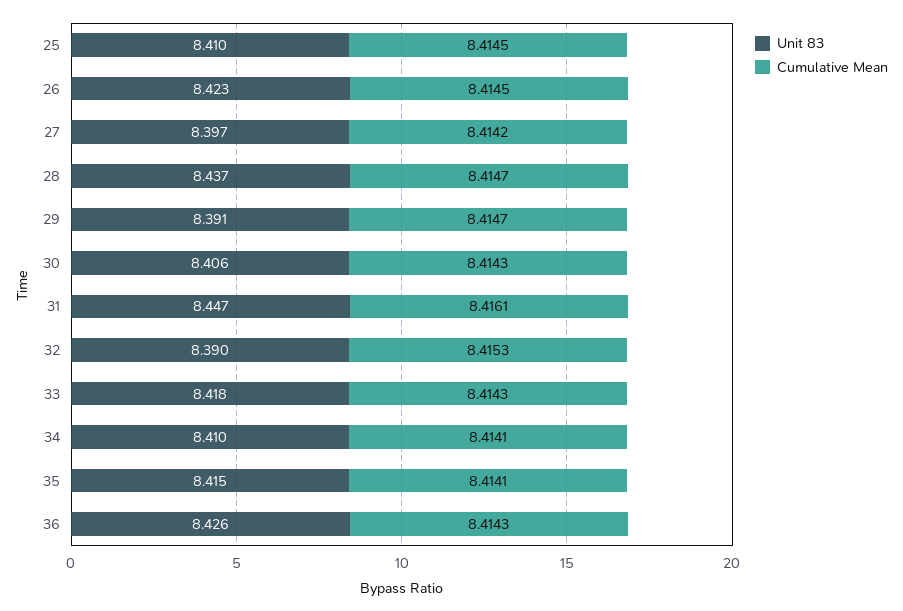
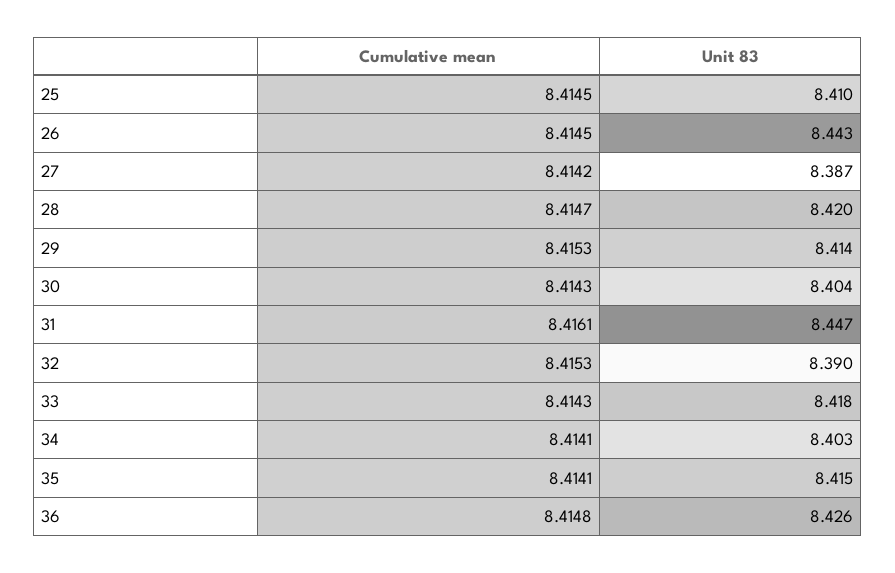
  {
    "Unit 83": {
      "25": 8.41,
-     "26": 8.423,
+     "26": 8.443,
-     "27": 8.397,
+     "27": 8.387,
-     "28": 8.437,
+     "28": 8.42,
-     "29": 8.391,
+     "29": 8.414,
-     "30": 8.406,
+     "30": 8.404,
      "31": 8.447,
      "32": 8.39,
      "33": 8.418,
-     "34": 8.41,
+     "34": 8.403,
      "35": 8.415,
      "36": 8.426
    },
    "Cumulative Mean": {
      "25": 8.4145,
      "26": 8.4145,
      "27": 8.4142,
      "28": 8.4147,
-     "29": 8.4147,
+     "29": 8.4153,
      "30": 8.4143,
      "31": 8.4161,
      "32": 8.4153,
      "33": 8.4143,
      "34": 8.4141,
      "35": 8.4141,
-     "36": 8.4143
+     "36": 8.4148
    }
  }

